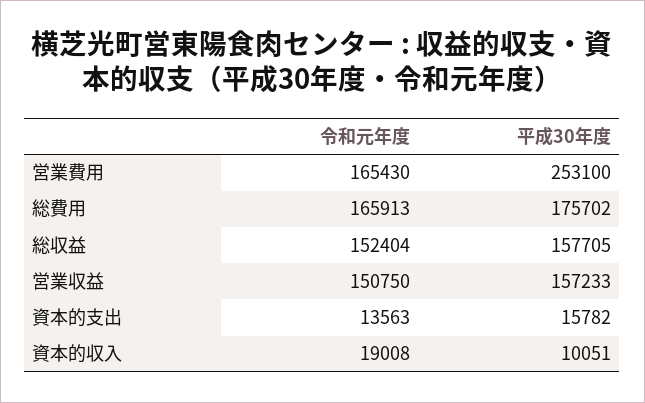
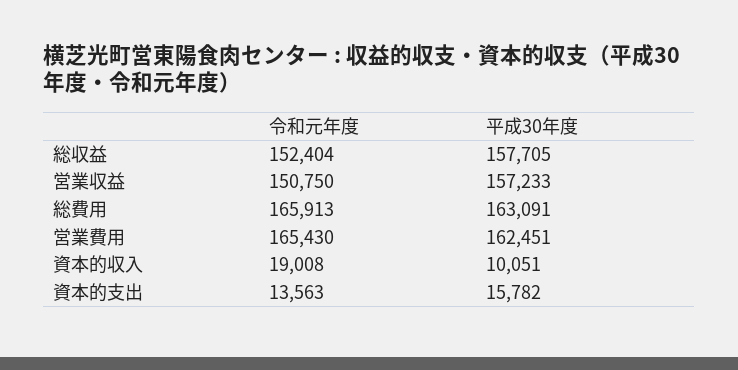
  {
    "令和元年度": {
      "営業費用": 165430,
      "総費用": 165913,
      "総収益": 152404,
      "営業収益": 150750,
      "資本的支出": 13563,
      "資本的収入": 19008
    },
    "平成30年度": {
-     "営業費用": 253100,
+     "営業費用": 162451,
-     "総費用": 175702,
+     "総費用": 163091,
      "総収益": 157705,
      "営業収益": 157233,
      "資本的支出": 15782,
      "資本的収入": 10051
    }
  }

